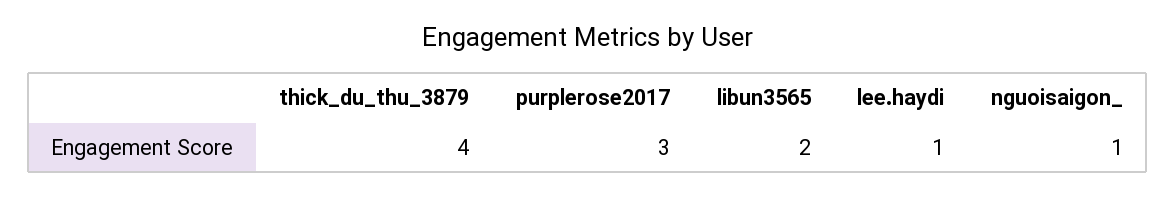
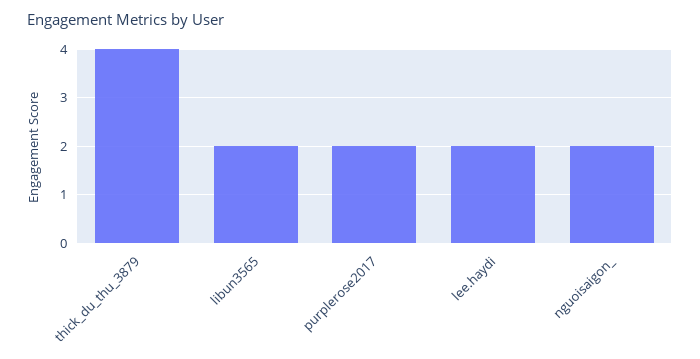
  {
    "thick_du_thu_3879": 4,
-   "purplerose2017": 3,
+   "purplerose2017": 2,
    "libun3565": 2,
-   "lee.haydi": 1,
+   "lee.haydi": 2,
-   "nguoisaigon_": 1
+   "nguoisaigon_": 2
  }

